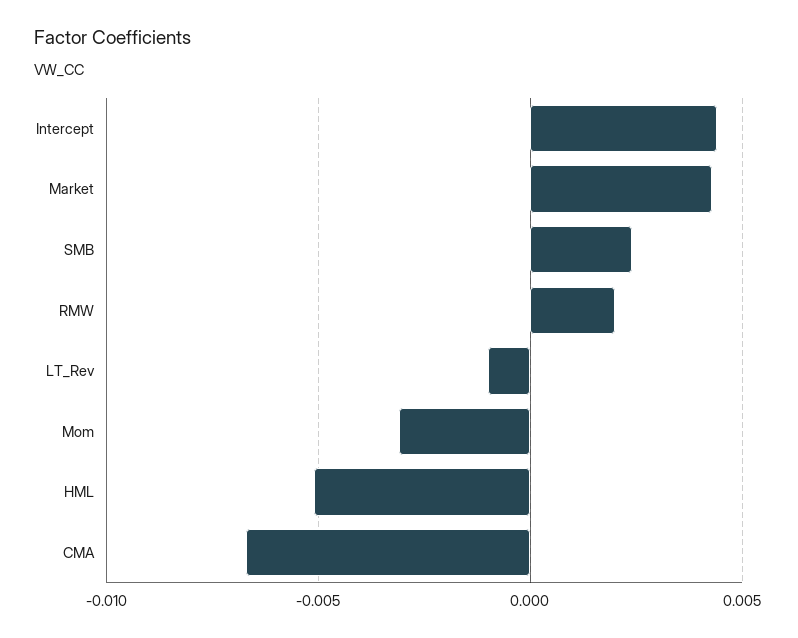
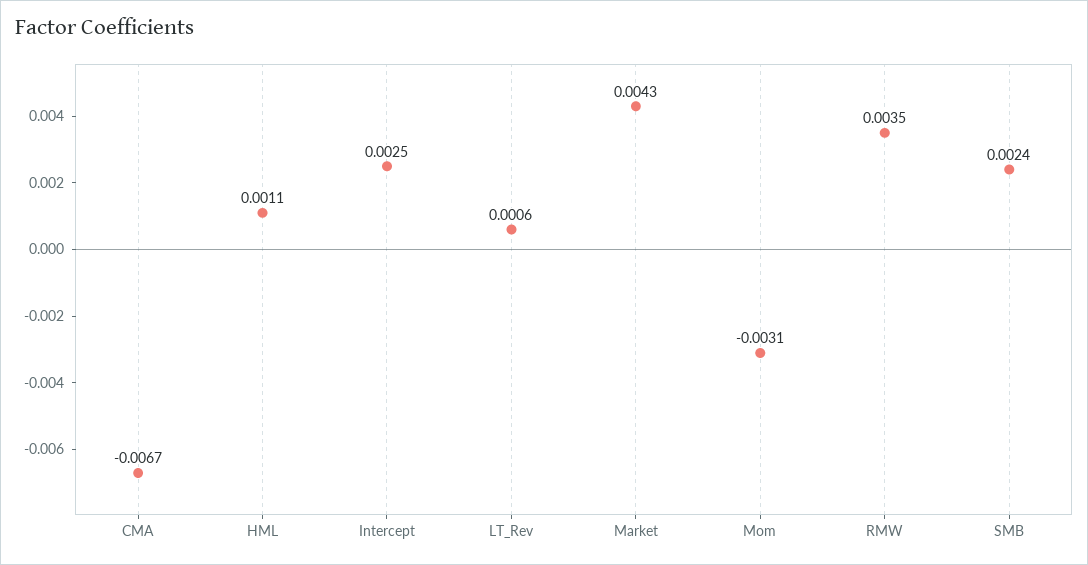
  {
-   "Intercept": 0.0045,
+   "Intercept": 0.0025,
    "Market": 0.0043,
    "SMB": 0.0024,
-   "RMW": 0.002,
+   "RMW": 0.0035,
-   "LT_Rev": -0.001,
+   "LT_Rev": 0.0006,
    "Mom": -0.0031,
-   "HML": -0.005,
+   "HML": 0.0011,
    "CMA": -0.0067
  }

